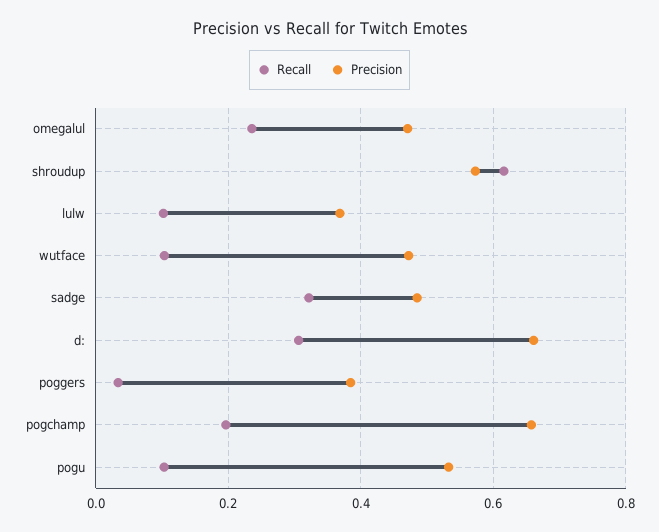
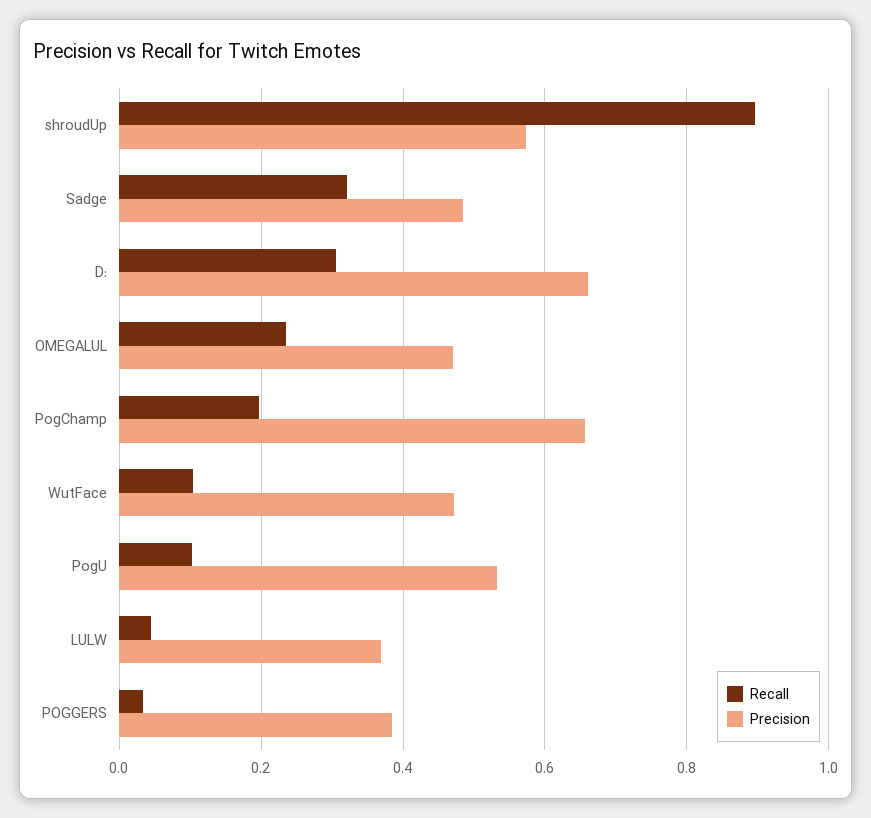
  {
    "Recall": {
      "omegalul": 0.24,
-     "shroudup": 0.62,
+     "shroudup": 0.9,
-     "lulw": 0.1,
+     "lulw": 0.04,
      "wutface": 0.1,
      "sadge": 0.32,
      "d:": 0.3,
      "poggers": 0.04,
      "pogchamp": 0.2,
      "pogu": 0.1
    },
    "Precision": {
      "omegalul": 0.48,
      "shroudup": 0.58,
      "lulw": 0.36,
      "wutface": 0.48,
      "sadge": 0.48,
      "d:": 0.66,
      "poggers": 0.38,
      "pogchamp": 0.66,
      "pogu": 0.54
    }
  }

